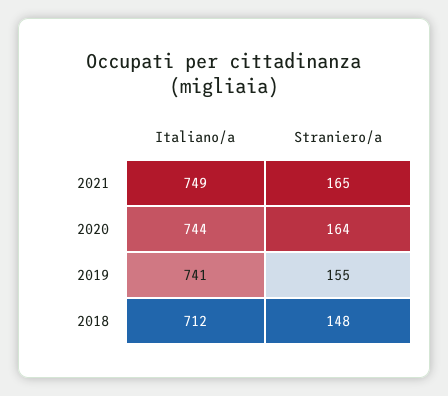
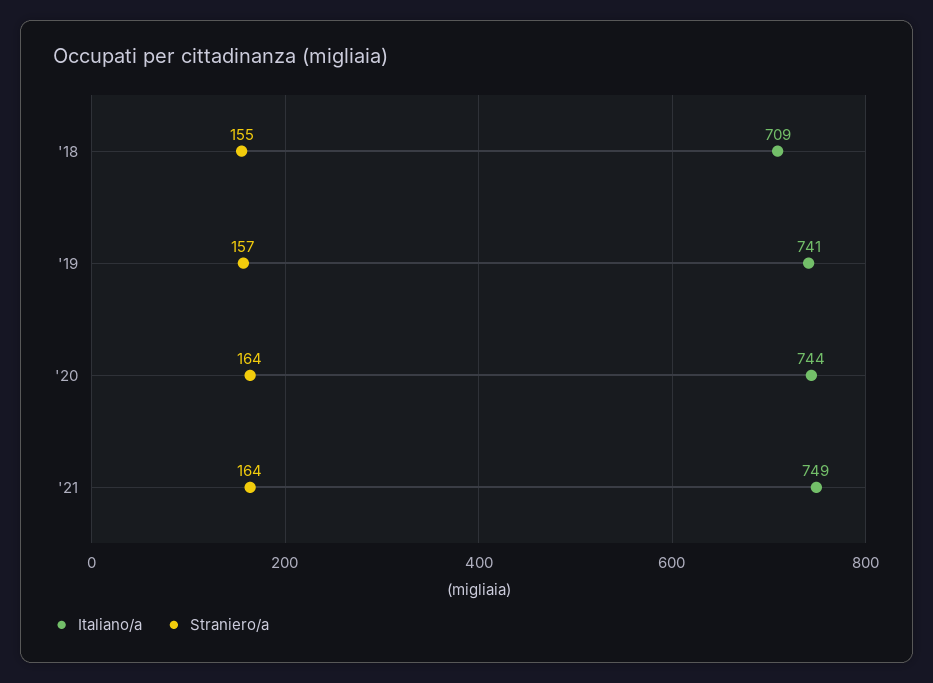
  {
    "Italiano/a": {
      "2021": 749,
      "2020": 744,
      "2019": 741,
-     "2018": 712
+     "2018": 709
    },
    "Straniero/a": {
-     "2021": 165,
+     "2021": 164,
      "2020": 164,
-     "2019": 155,
+     "2019": 157,
-     "2018": 148
+     "2018": 155
    }
  }

